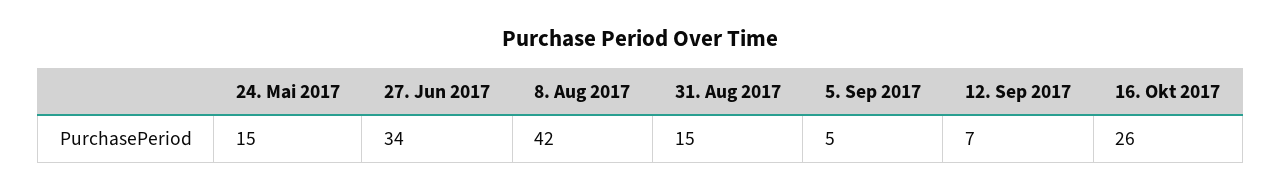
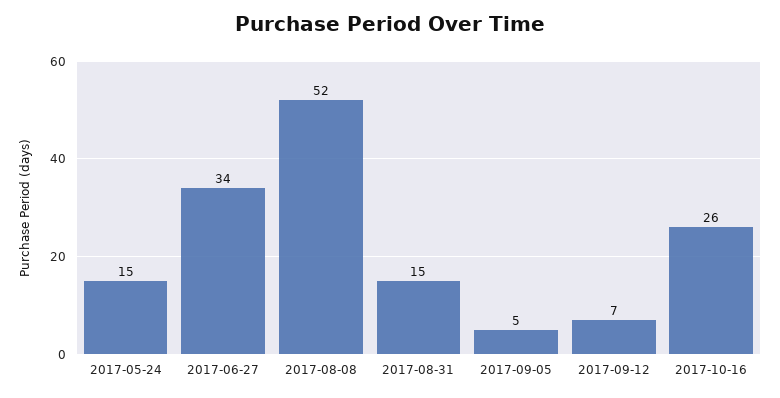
  {
    "24. Mai 2017": 15,
    "27. Jun 2017": 34,
-   "8. Aug 2017": 42,
+   "8. Aug 2017": 52,
    "31. Aug 2017": 15,
    "5. Sep 2017": 5,
    "12. Sep 2017": 7,
    "16. Okt 2017": 26
  }

